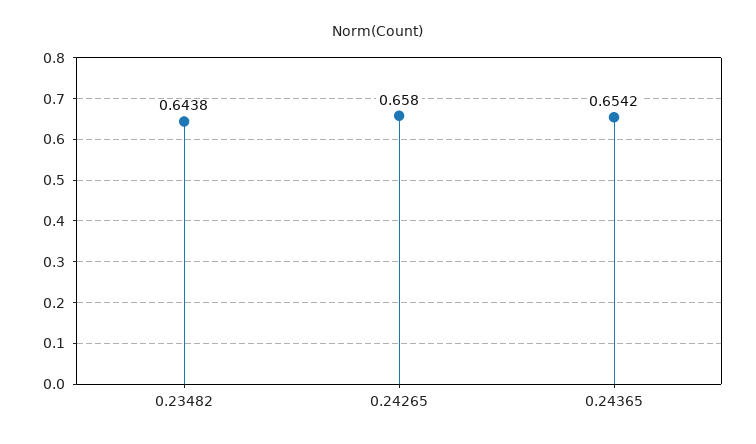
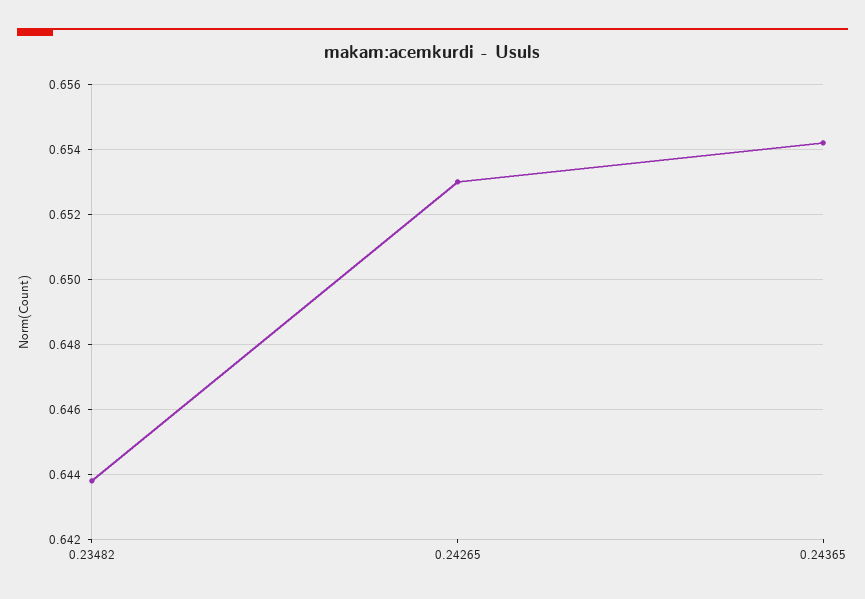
  {
    "0.23482": 0.6438,
-   "0.24265": 0.658,
+   "0.24265": 0.653,
    "0.24365": 0.6542
  }

